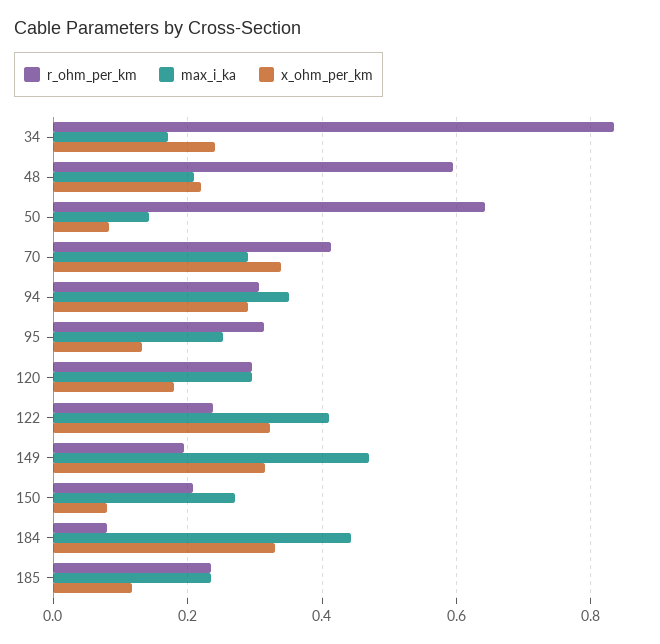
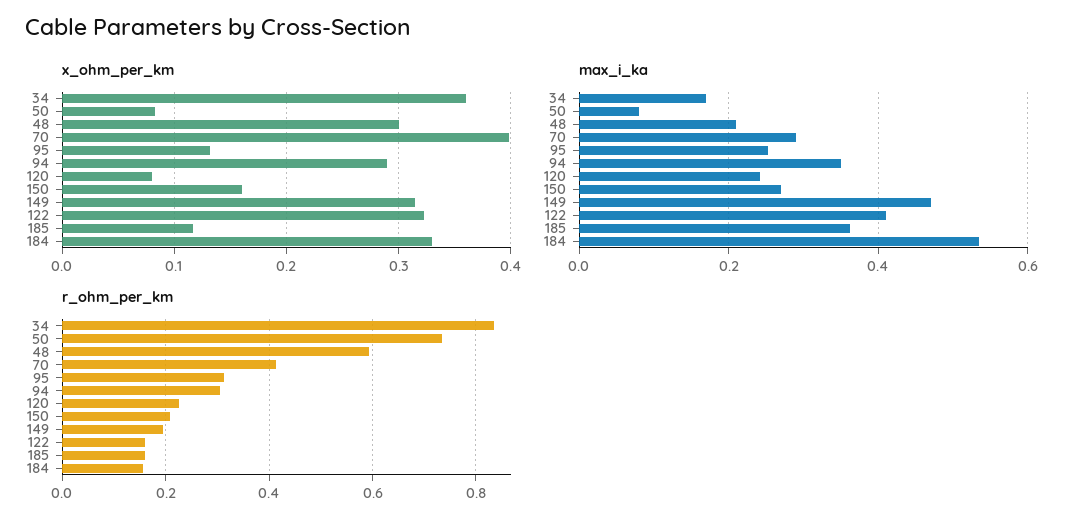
  {
    "r_ohm_per_km": {
      "34": 0.84,
      "48": 0.6,
-     "50": 0.64,
+     "50": 0.74,
      "70": 0.42,
      "94": 0.3,
      "95": 0.32,
-     "120": 0.3,
+     "120": 0.22,
-     "122": 0.24,
+     "122": 0.16,
      "149": 0.2,
      "150": 0.2,
-     "184": 0.08,
+     "184": 0.16,
-     "185": 0.24
+     "185": 0.16
    },
    "max_i_ka": {
      "34": 0.18,
      "48": 0.22,
-     "50": 0.14,
+     "50": 0.08,
      "70": 0.3,
      "94": 0.36,
      "95": 0.26,
-     "120": 0.3,
+     "120": 0.24,
      "122": 0.42,
      "149": 0.48,
      "150": 0.28,
-     "184": 0.44,
+     "184": 0.54,
-     "185": 0.24
+     "185": 0.36
    },
    "x_ohm_per_km": {
-     "34": 0.24,
+     "34": 0.36,
-     "48": 0.22,
+     "48": 0.3,
      "50": 0.08,
-     "70": 0.34,
+     "70": 0.4,
      "94": 0.29,
      "95": 0.13,
-     "120": 0.18,
+     "120": 0.08,
      "122": 0.32,
      "149": 0.32,
-     "150": 0.08,
+     "150": 0.16,
      "184": 0.33,
      "185": 0.12
    }
  }

